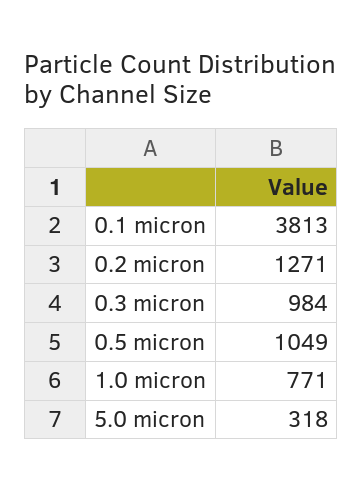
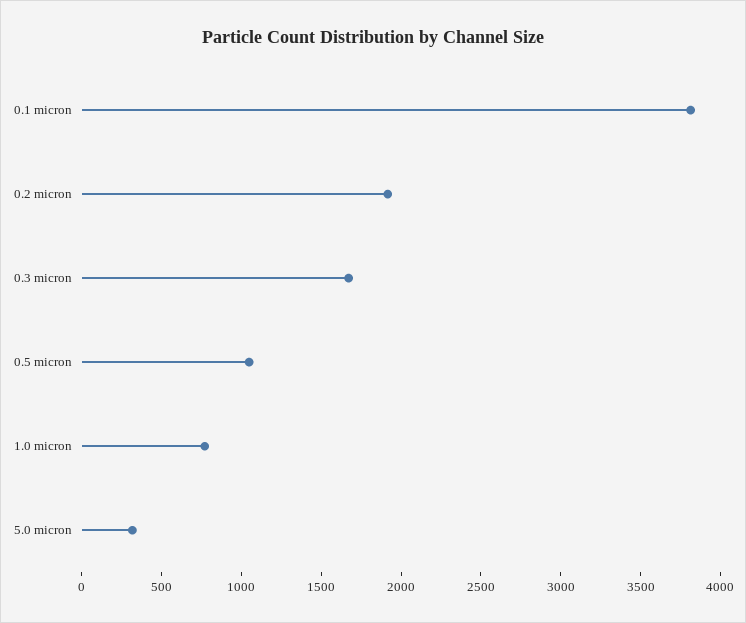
  {
    "0.1 micron": 3813,
-   "0.2 micron": 1271,
+   "0.2 micron": 1900,
-   "0.3 micron": 984,
+   "0.3 micron": 1700,
    "0.5 micron": 1049,
    "1.0 micron": 771,
    "5.0 micron": 318
  }

